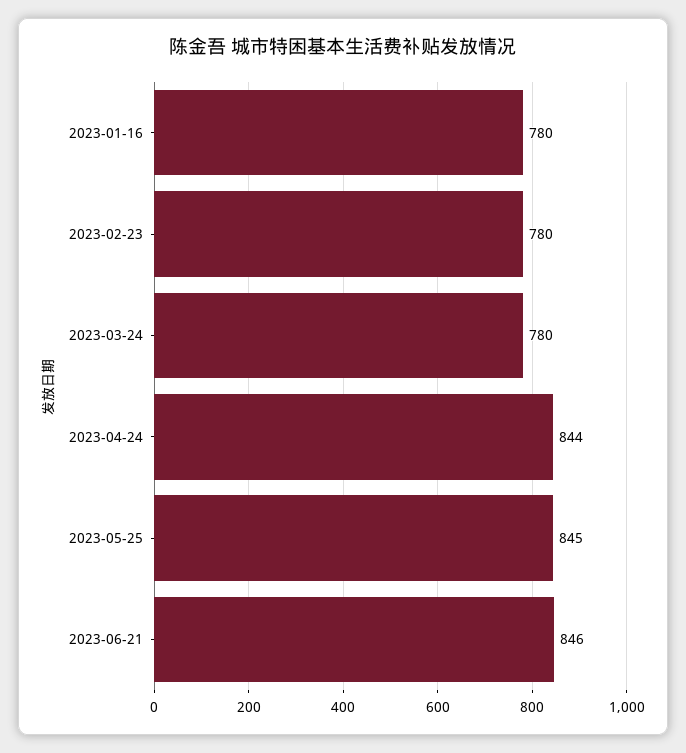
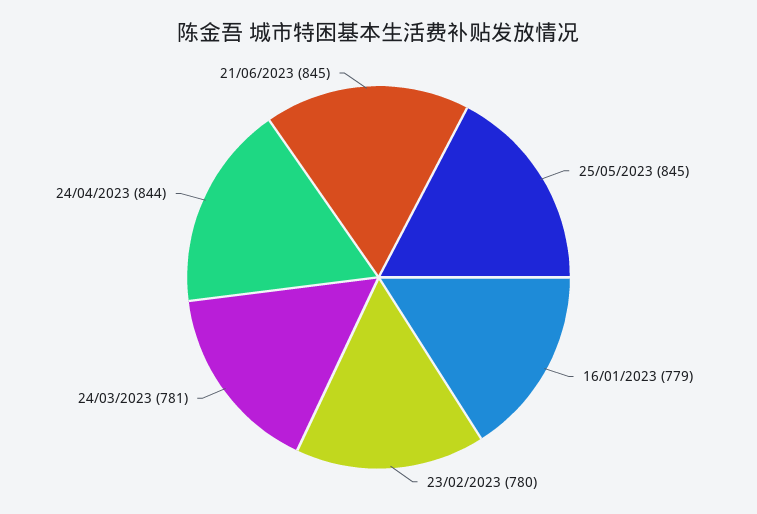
  {
-   "2023-01-16": 780,
+   "2023-01-16": 779,
    "2023-02-23": 780,
-   "2023-03-24": 780,
+   "2023-03-24": 781,
    "2023-04-24": 844,
    "2023-05-25": 845,
-   "2023-06-21": 846
+   "2023-06-21": 845
  }

